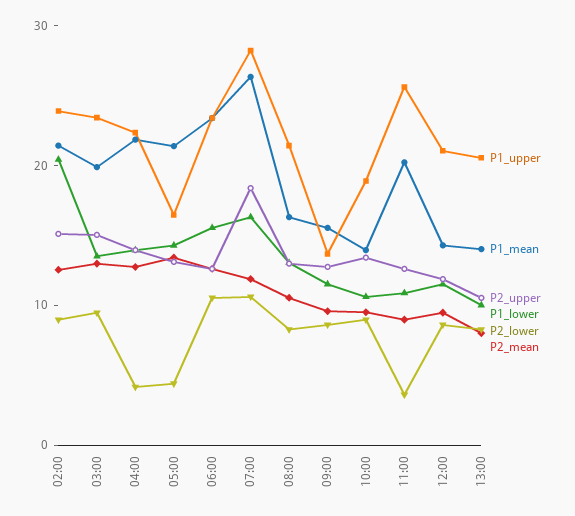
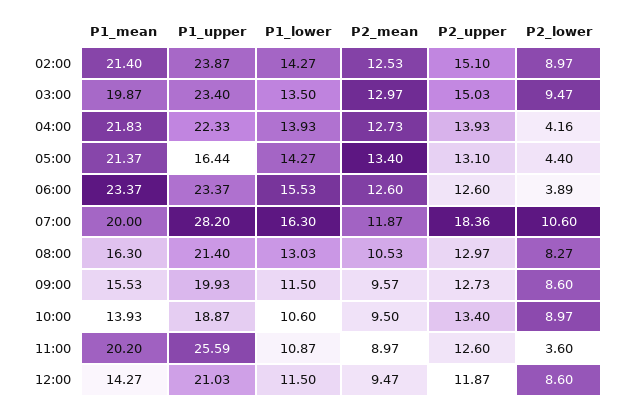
  {
    "P1_upper": {
      "02:00": 23.87,
      "03:00": 23.4,
      "04:00": 22.33,
      "05:00": 16.44,
      "06:00": 23.37,
      "07:00": 28.2,
      "08:00": 21.4,
-     "09:00": 14,
+     "09:00": 19.93,
      "10:00": 18.87,
      "11:00": 25.59,
-     "12:00": 21.03,
+     "12:00": 21.03
-     "13:00": 20
    },
    "P1_mean": {
      "02:00": 21.4,
      "03:00": 19.87,
      "04:00": 21.83,
      "05:00": 21.37,
      "06:00": 23.37,
-     "07:00": 26,
+     "07:00": 20,
      "08:00": 16.3,
      "09:00": 15.53,
      "10:00": 13.93,
      "11:00": 20.2,
-     "12:00": 14.27,
+     "12:00": 14.27
-     "13:00": 14
    },
    "P2_upper": {
      "02:00": 15.1,
      "03:00": 15.03,
      "04:00": 13.93,
      "05:00": 13.1,
      "06:00": 12.6,
      "07:00": 18.36,
      "08:00": 12.97,
      "09:00": 12.73,
      "10:00": 13.4,
      "11:00": 12.6,
-     "12:00": 11.87,
+     "12:00": 11.87
-     "13:00": 10
    },
    "P1_lower": {
-     "02:00": 20,
+     "02:00": 14.27,
      "03:00": 13.5,
      "04:00": 13.93,
      "05:00": 14.27,
      "06:00": 15.53,
      "07:00": 16.3,
      "08:00": 13.03,
      "09:00": 11.5,
      "10:00": 10.6,
      "11:00": 10.87,
-     "12:00": 11.5,
+     "12:00": 11.5
-     "13:00": 10
    },
    "P2_lower": {
      "02:00": 8.97,
      "03:00": 9.47,
      "04:00": 4.16,
      "05:00": 4.4,
-     "06:00": 10,
+     "06:00": 3.89,
      "07:00": 10.6,
      "08:00": 8.27,
      "09:00": 8.6,
      "10:00": 8.97,
      "11:00": 3.6,
-     "12:00": 8.6,
+     "12:00": 8.6
-     "13:00": 8
    },
    "P2_mean": {
      "02:00": 12.53,
      "03:00": 12.97,
      "04:00": 12.73,
      "05:00": 13.4,
      "06:00": 12.6,
      "07:00": 11.87,
      "08:00": 10.53,
      "09:00": 9.57,
      "10:00": 9.5,
      "11:00": 8.97,
-     "12:00": 9.47,
+     "12:00": 9.47
-     "13:00": 8
    }
  }

